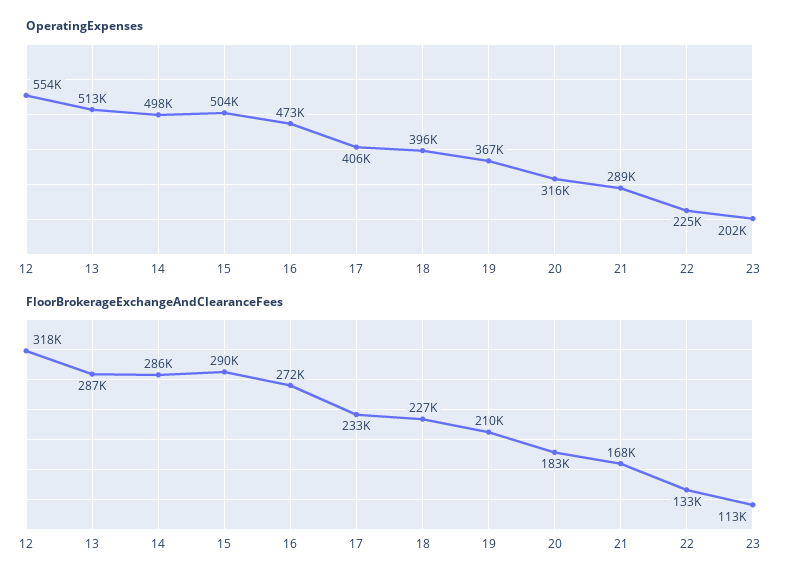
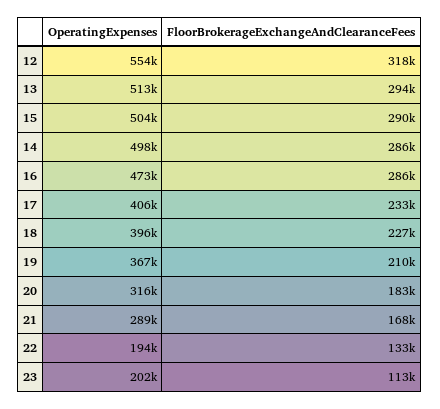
  {
    "OperatingExpenses": {
      "12": 554000,
      "13": 513000,
      "14": 498000,
      "15": 504000,
      "16": 473000,
      "17": 406000,
      "18": 396000,
      "19": 367000,
      "20": 316000,
      "21": 289000,
-     "22": 225000,
+     "22": 194000,
      "23": 202000
    },
    "FloorBrokerageExchangeAndClearanceFees": {
      "12": 318000,
-     "13": 287000,
+     "13": 294000,
      "14": 286000,
      "15": 290000,
-     "16": 272000,
+     "16": 286000,
      "17": 233000,
      "18": 227000,
      "19": 210000,
      "20": 183000,
      "21": 168000,
      "22": 133000,
      "23": 113000
    }
  }

